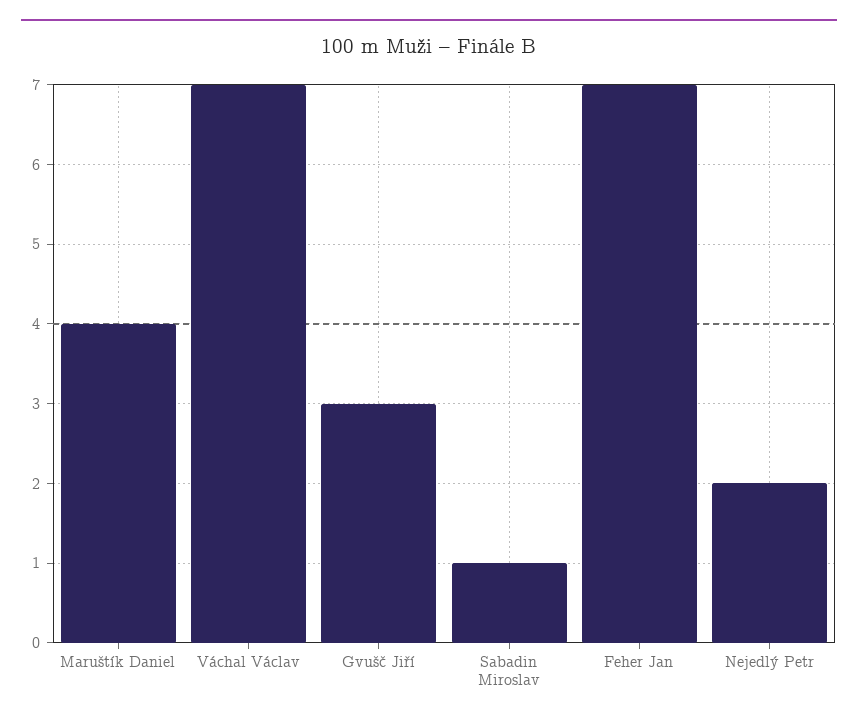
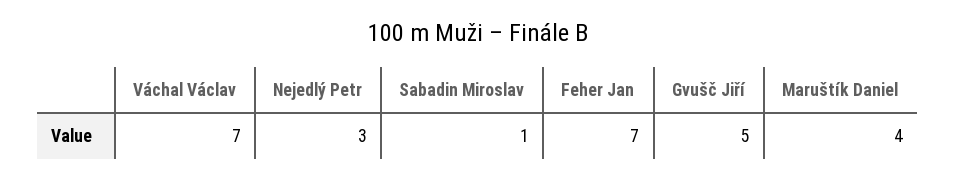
  {
    "Maruštík Daniel": 4,
    "Váchal Václav": 7,
-   "Gvušč Jiří": 3,
+   "Gvušč Jiří": 5,
    "Sabadin Miroslav": 1,
    "Feher Jan": 7,
-   "Nejedlý Petr": 2
+   "Nejedlý Petr": 3
  }

